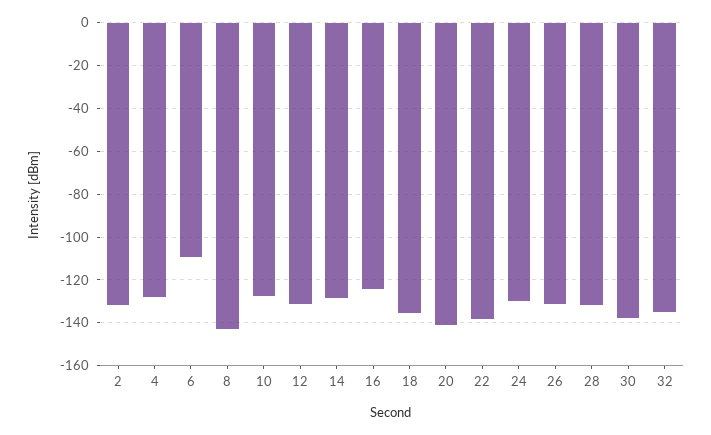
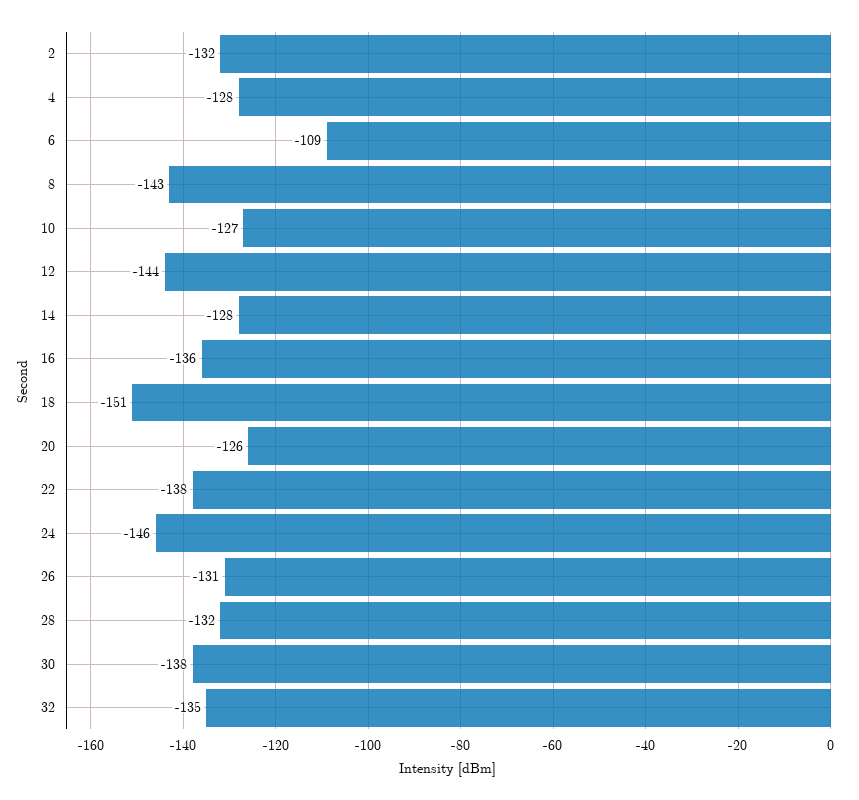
  {
    "2": -132,
    "4": -128,
    "6": -109,
    "8": -143,
    "10": -127,
-   "12": -130,
+   "12": -144,
    "14": -128,
-   "16": -125,
+   "16": -136,
-   "18": -135,
+   "18": -151,
-   "20": -140,
+   "20": -126,
    "22": -138,
-   "24": -130,
+   "24": -146,
    "26": -131,
    "28": -132,
    "30": -138,
    "32": -135
  }

